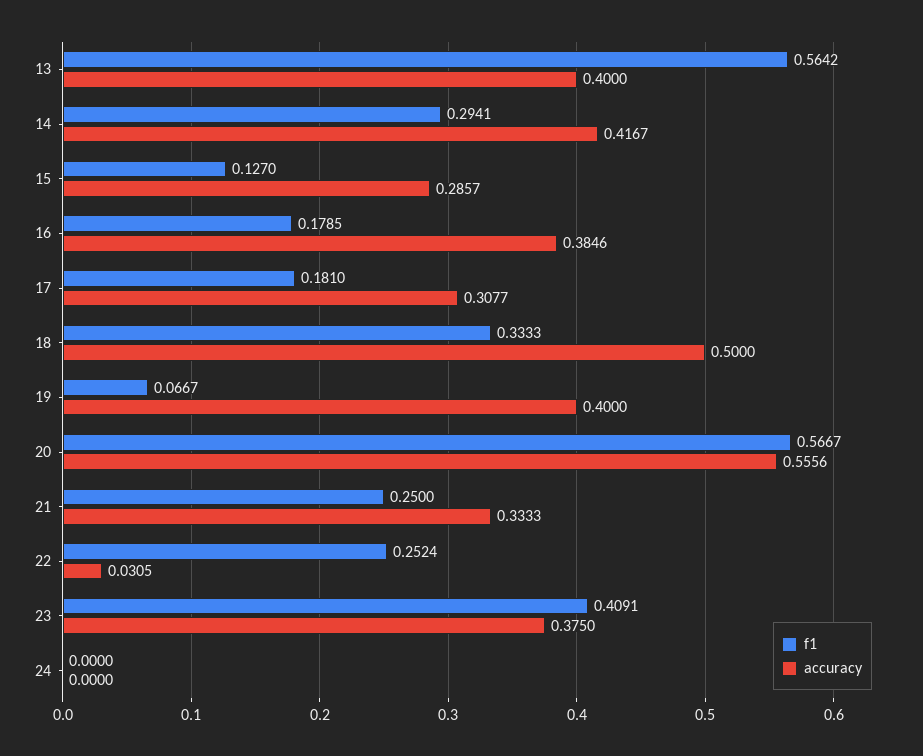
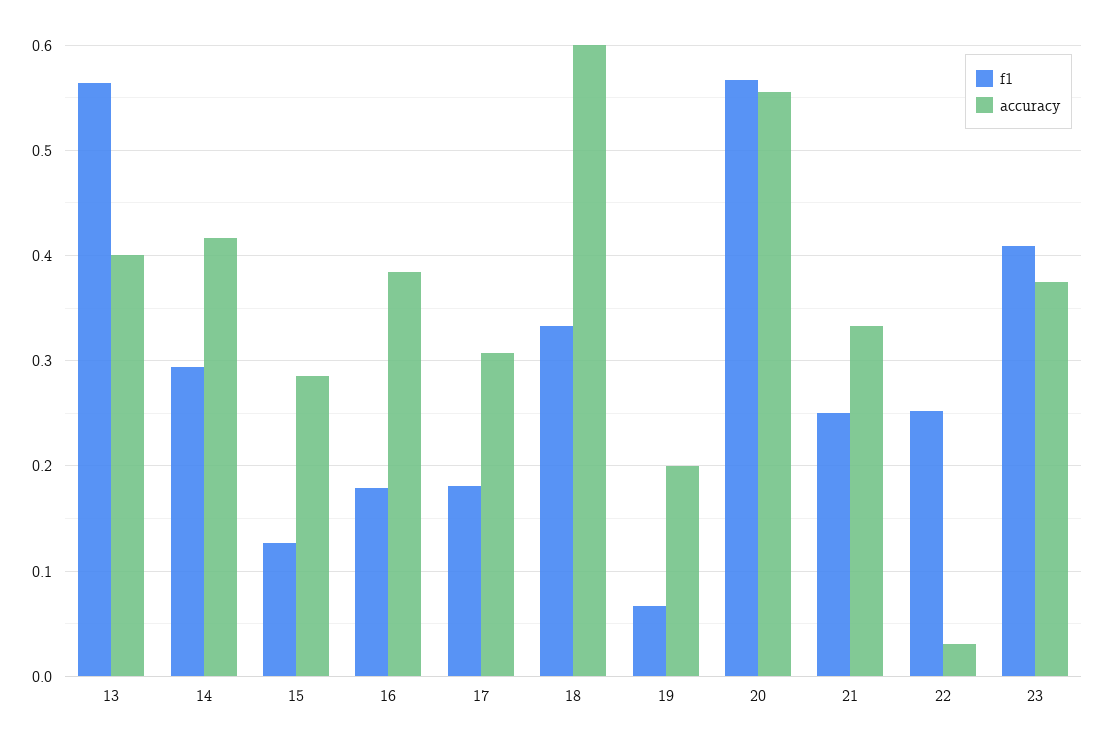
  {
    "f1": {
      "13": 0.5642,
      "14": 0.2941,
      "15": 0.127,
      "16": 0.1785,
      "17": 0.181,
      "18": 0.3333,
      "19": 0.0667,
      "20": 0.5667,
      "21": 0.25,
      "22": 0.2524,
-     "23": 0.4091,
+     "23": 0.4091
-     "24": 0
    },
    "accuracy": {
      "13": 0.4,
      "14": 0.4167,
      "15": 0.2857,
      "16": 0.3846,
      "17": 0.3077,
-     "18": 0.5,
+     "18": 0.6,
-     "19": 0.4,
+     "19": 0.2,
      "20": 0.5556,
      "21": 0.3333,
      "22": 0.0305,
-     "23": 0.375,
+     "23": 0.375
-     "24": 0
    }
  }

